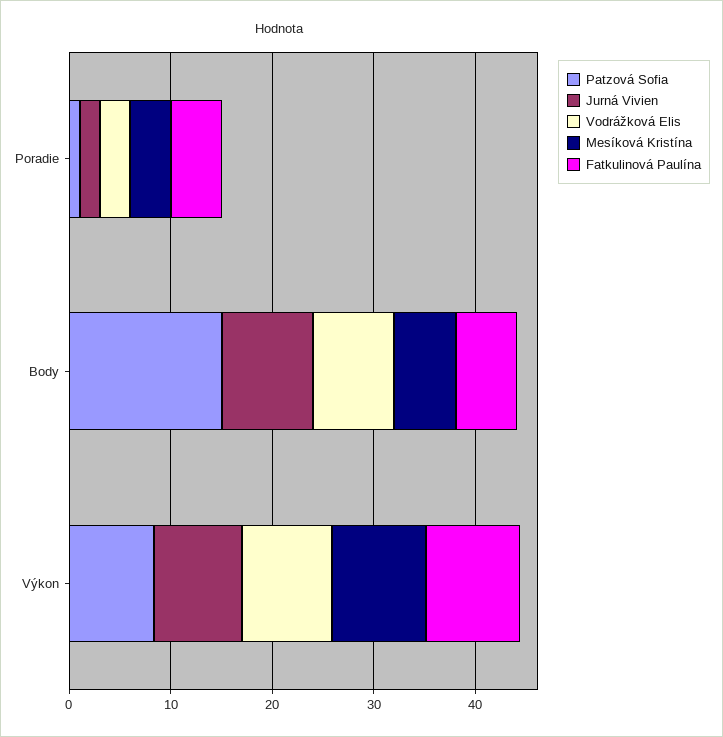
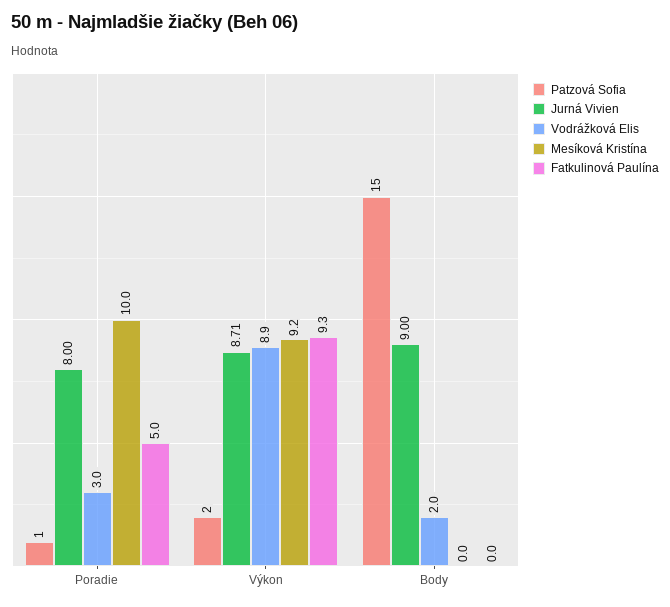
  {
    "Patzová Sofia": {
      "Poradie": 1,
      "Body": 15,
-     "Výkon": 8
+     "Výkon": 2
    },
    "Jurná Vivien": {
-     "Poradie": 2,
+     "Poradie": 8,
      "Body": 9,
      "Výkon": 8.71
    },
    "Vodrážková Elis": {
      "Poradie": 3,
-     "Body": 8,
+     "Body": 2,
      "Výkon": 8.9
    },
    "Mesíková Kristína": {
-     "Poradie": 4,
+     "Poradie": 10,
-     "Body": 6,
+     "Body": 0,
      "Výkon": 9.2
    },
    "Fatkulinová Paulína": {
      "Poradie": 5,
-     "Body": 6,
+     "Body": 0,
      "Výkon": 9.3
    }
  }

